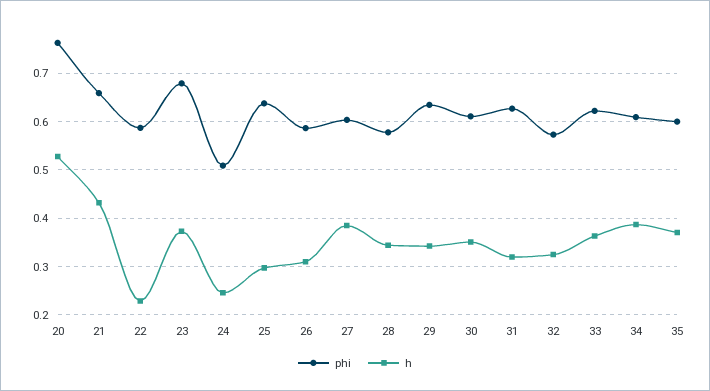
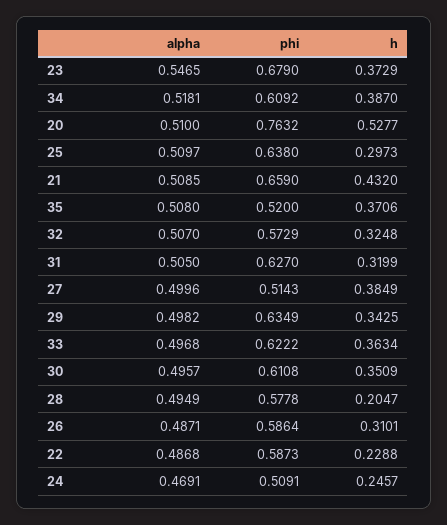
  {
    "phi": {
      "20": 0.7632,
      "21": 0.659,
      "22": 0.5873,
      "23": 0.679,
      "24": 0.5091,
      "25": 0.638,
      "26": 0.5864,
-     "27": 0.6,
+     "27": 0.5143,
      "28": 0.5778,
      "29": 0.6349,
      "30": 0.6108,
      "31": 0.627,
      "32": 0.5729,
      "33": 0.6222,
      "34": 0.6092,
-     "35": 0.6
+     "35": 0.52
    },
    "h": {
      "20": 0.5277,
      "21": 0.432,
      "22": 0.2288,
      "23": 0.3729,
      "24": 0.2457,
      "25": 0.2973,
      "26": 0.3101,
      "27": 0.3849,
-     "28": 0.34,
+     "28": 0.2047,
      "29": 0.3425,
      "30": 0.3509,
      "31": 0.3199,
      "32": 0.3248,
      "33": 0.3634,
      "34": 0.387,
      "35": 0.3706
-   }
+   },
+   "alpha": {
+     "23": 0.5465,
+     "34": 0.5181,
+     "20": 0.51,
+     "25": 0.5097,
+     "21": 0.5085,
+     "35": 0.508,
+     "32": 0.507,
+     "31": 0.505,
+     "27": 0.4996,
+     "29": 0.4982,
+     "33": 0.4968,
+     "30": 0.4957,
+     "28": 0.4949,
+     "26": 0.4871,
+     "22": 0.4868,
+     "24": 0.4691
+   }
  }

